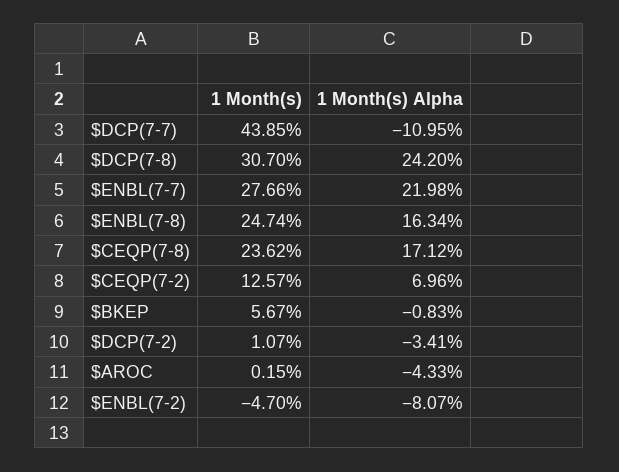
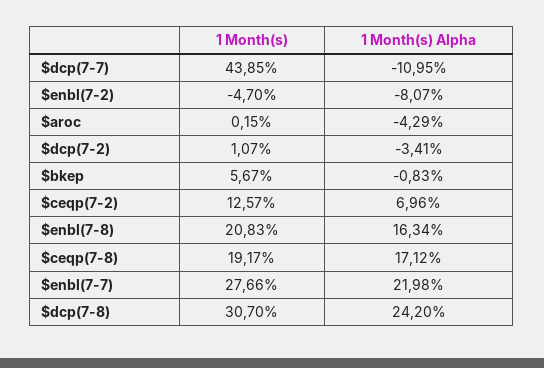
  {
    "1 Month(s)": {
      "$DCP(7-7)": 43.85,
      "$DCP(7-8)": 30.7,
      "$ENBL(7-7)": 27.66,
-     "$ENBL(7-8)": 24.74,
+     "$ENBL(7-8)": 20.83,
-     "$CEQP(7-8)": 23.62,
+     "$CEQP(7-8)": 19.17,
      "$CEQP(7-2)": 12.57,
      "$BKEP": 5.67,
      "$DCP(7-2)": 1.07,
      "$AROC": 0.15,
      "$ENBL(7-2)": -4.7
    },
    "1 Month(s) Alpha": {
      "$DCP(7-7)": -10.95,
      "$DCP(7-8)": 24.2,
      "$ENBL(7-7)": 21.98,
      "$ENBL(7-8)": 16.34,
      "$CEQP(7-8)": 17.12,
      "$CEQP(7-2)": 6.96,
      "$BKEP": -0.83,
      "$DCP(7-2)": -3.41,
-     "$AROC": -4.33,
+     "$AROC": -4.29,
      "$ENBL(7-2)": -8.07
    }
  }

